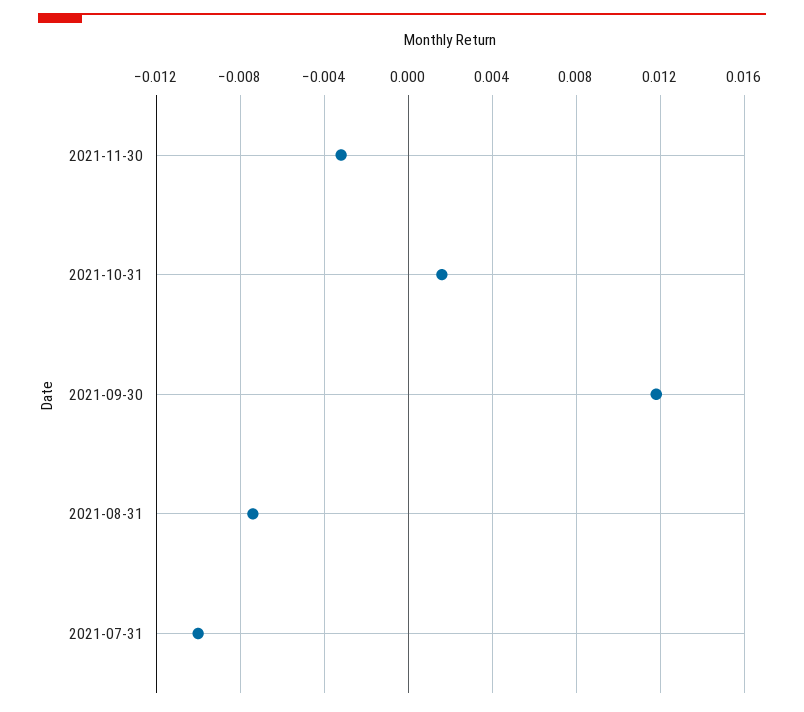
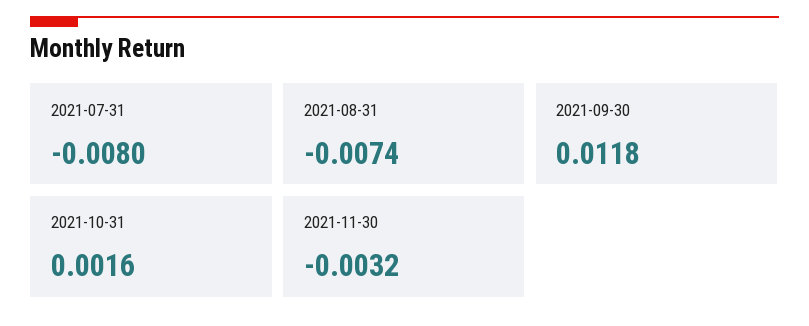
  {
    "2021-11-30": -0.0032,
    "2021-10-31": 0.0016,
    "2021-09-30": 0.0118,
    "2021-08-31": -0.0074,
-   "2021-07-31": -0.01
+   "2021-07-31": -0.008
  }

